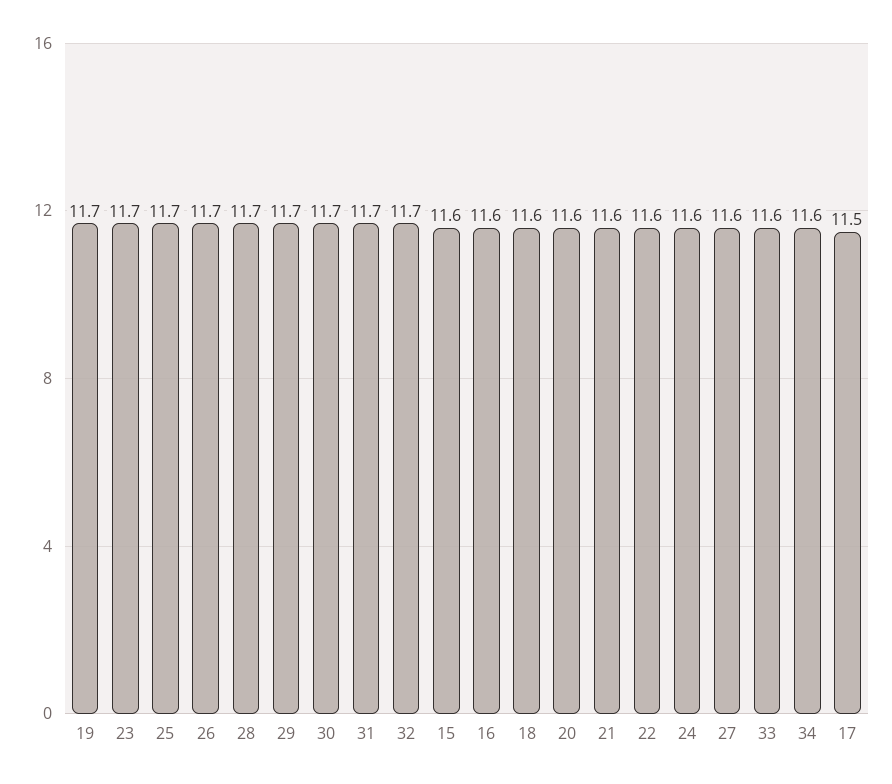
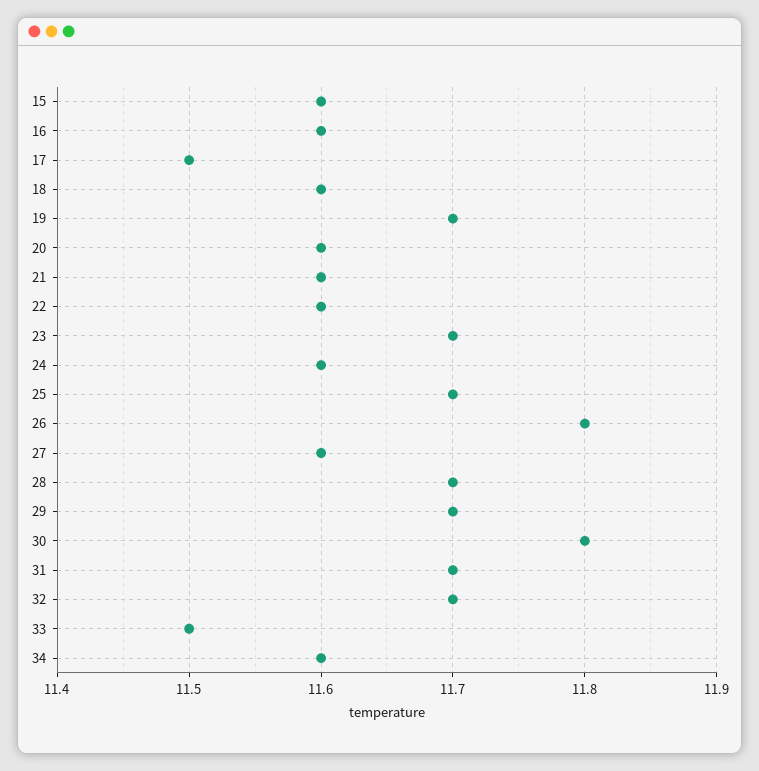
  {
    "19": 11.7,
    "23": 11.7,
    "25": 11.7,
-   "26": 11.7,
+   "26": 11.8,
    "28": 11.7,
    "29": 11.7,
-   "30": 11.7,
+   "30": 11.8,
    "31": 11.7,
    "32": 11.7,
    "15": 11.6,
    "16": 11.6,
    "18": 11.6,
    "20": 11.6,
    "21": 11.6,
    "22": 11.6,
    "24": 11.6,
    "27": 11.6,
-   "33": 11.6,
+   "33": 11.5,
    "34": 11.6,
    "17": 11.5
  }

